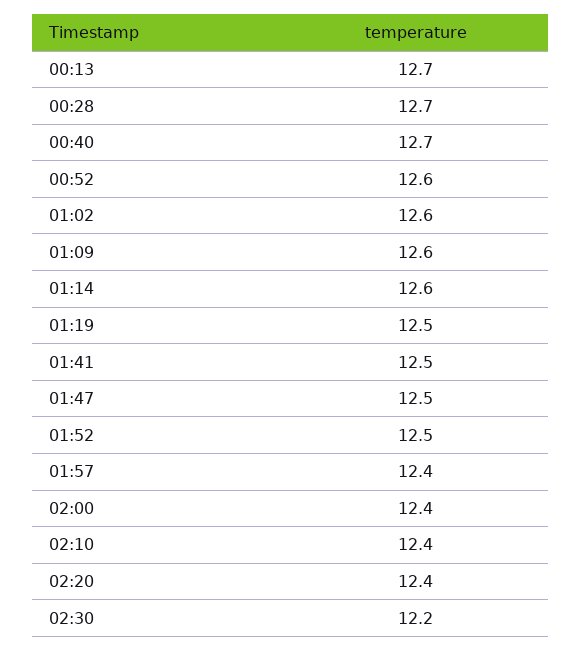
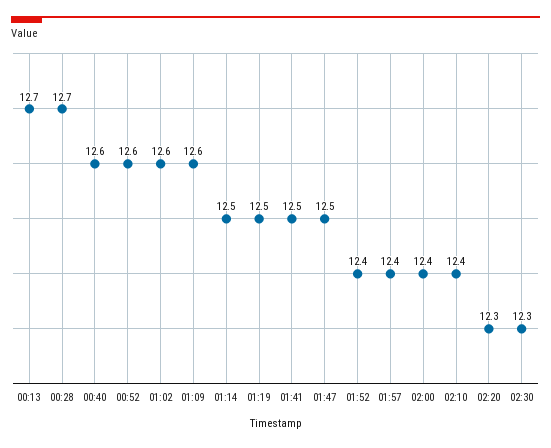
  {
    "00:13": 12.7,
    "00:28": 12.7,
-   "00:40": 12.7,
+   "00:40": 12.6,
    "00:52": 12.6,
    "01:02": 12.6,
    "01:09": 12.6,
-   "01:14": 12.6,
+   "01:14": 12.5,
    "01:19": 12.5,
    "01:41": 12.5,
    "01:47": 12.5,
-   "01:52": 12.5,
+   "01:52": 12.4,
    "01:57": 12.4,
    "02:00": 12.4,
    "02:10": 12.4,
-   "02:20": 12.4,
+   "02:20": 12.3,
-   "02:30": 12.2
+   "02:30": 12.3
  }

